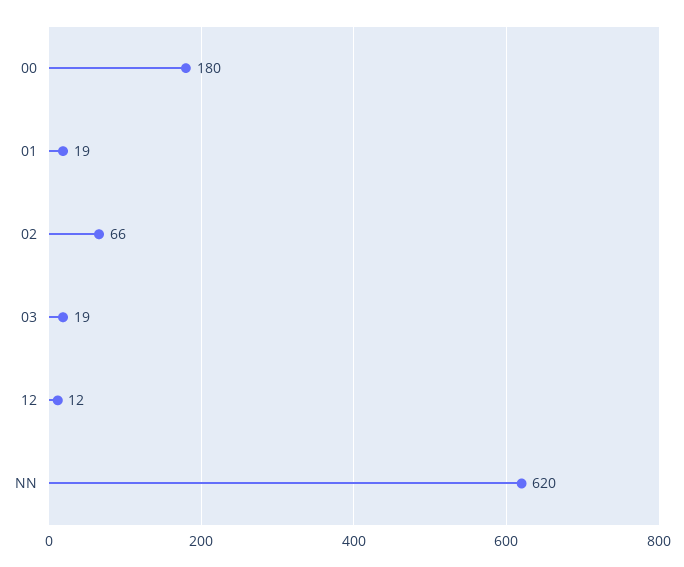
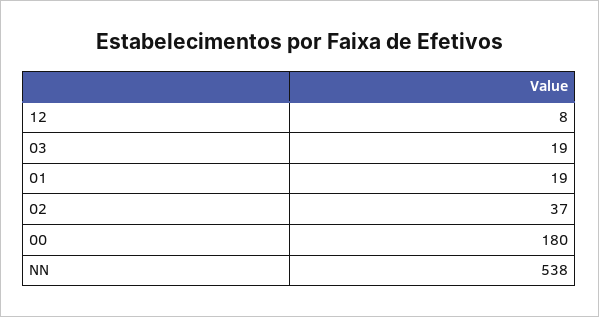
  {
    "00": 180,
    "01": 19,
-   "02": 66,
+   "02": 37,
    "03": 19,
-   "12": 12,
+   "12": 8,
-   "NN": 620
+   "NN": 538
  }

